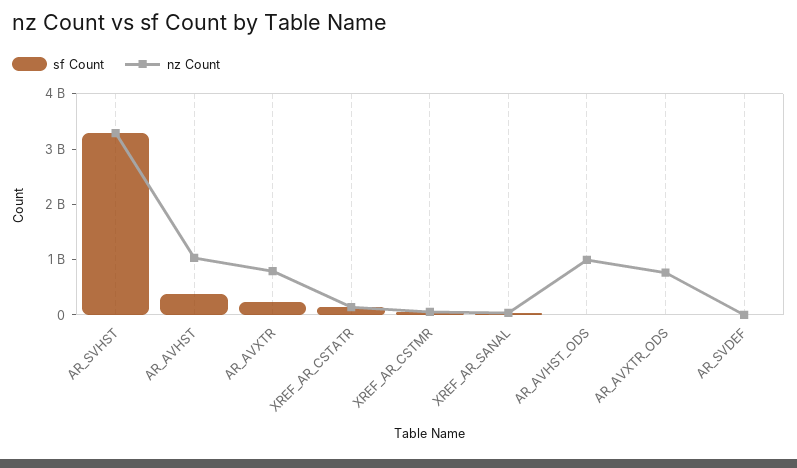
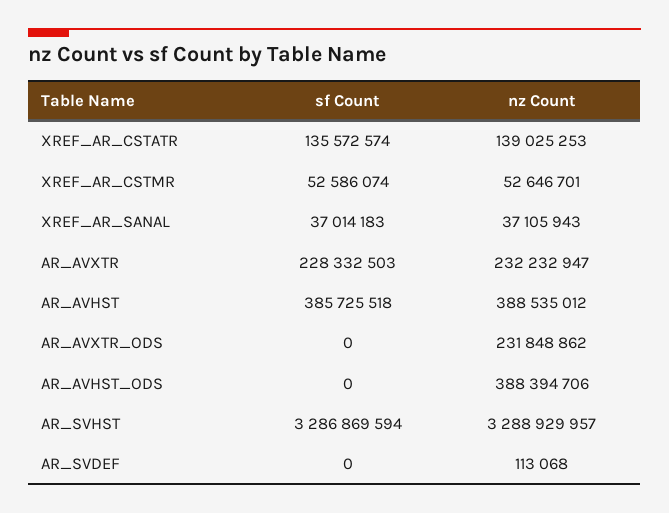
  {
    "sf Count": {
      "AR_SVHST": 3286869594,
      "AR_AVHST": 385725518,
      "AR_AVXTR": 228332503,
      "XREF_AR_CSTATR": 135572574,
      "XREF_AR_CSTMR": 52586074,
      "XREF_AR_SANAL": 37014183,
      "AR_AVHST_ODS": 0,
      "AR_AVXTR_ODS": 0,
      "AR_SVDEF": 0
    },
    "nz Count": {
      "AR_SVHST": 3288929957,
-     "AR_AVHST": 1000000000,
+     "AR_AVHST": 388535012,
-     "AR_AVXTR": 800000000,
+     "AR_AVXTR": 232232947,
      "XREF_AR_CSTATR": 139025253,
      "XREF_AR_CSTMR": 52646701,
      "XREF_AR_SANAL": 37105943,
-     "AR_AVHST_ODS": 1000000000,
+     "AR_AVHST_ODS": 388394706,
-     "AR_AVXTR_ODS": 800000000,
+     "AR_AVXTR_ODS": 231848862,
      "AR_SVDEF": 113068
    }
  }

